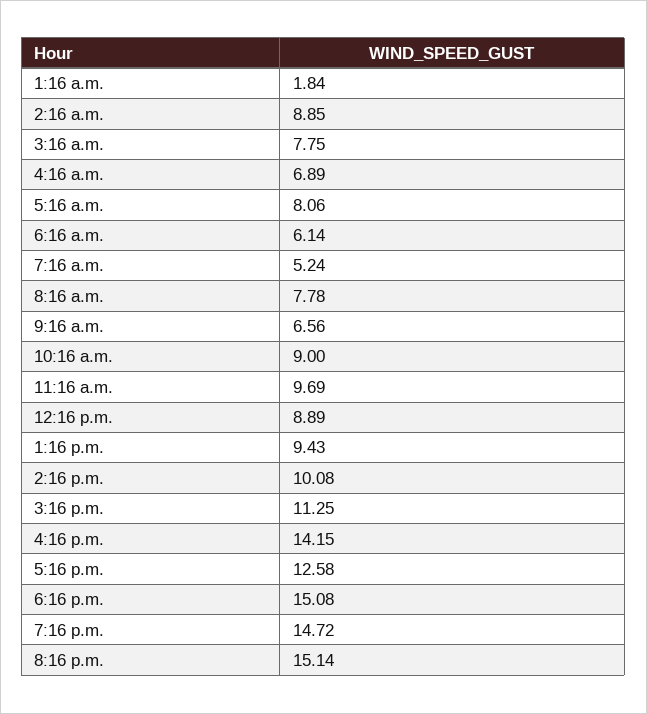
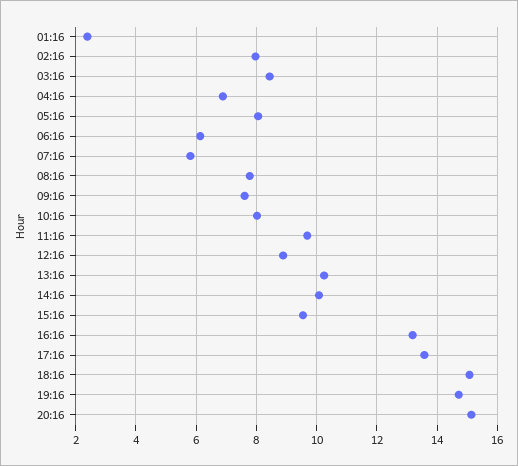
  {
-   "1:16 a.m.": 1.84,
+   "1:16 a.m.": 2.4,
-   "2:16 a.m.": 8.85,
+   "2:16 a.m.": 8,
-   "3:16 a.m.": 7.75,
+   "3:16 a.m.": 8.4,
    "4:16 a.m.": 6.89,
    "5:16 a.m.": 8.06,
    "6:16 a.m.": 6.14,
-   "7:16 a.m.": 5.24,
+   "7:16 a.m.": 5.8,
    "8:16 a.m.": 7.78,
-   "9:16 a.m.": 6.56,
+   "9:16 a.m.": 7.6,
-   "10:16 a.m.": 9,
+   "10:16 a.m.": 8,
    "11:16 a.m.": 9.69,
    "12:16 p.m.": 8.89,
-   "1:16 p.m.": 9.43,
+   "1:16 p.m.": 10.2,
    "2:16 p.m.": 10.08,
-   "3:16 p.m.": 11.25,
+   "3:16 p.m.": 9.6,
-   "4:16 p.m.": 14.15,
+   "4:16 p.m.": 13.2,
-   "5:16 p.m.": 12.58,
+   "5:16 p.m.": 13.6,
    "6:16 p.m.": 15.08,
    "7:16 p.m.": 14.72,
    "8:16 p.m.": 15.14
  }

